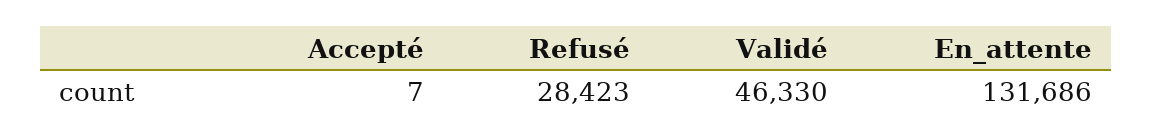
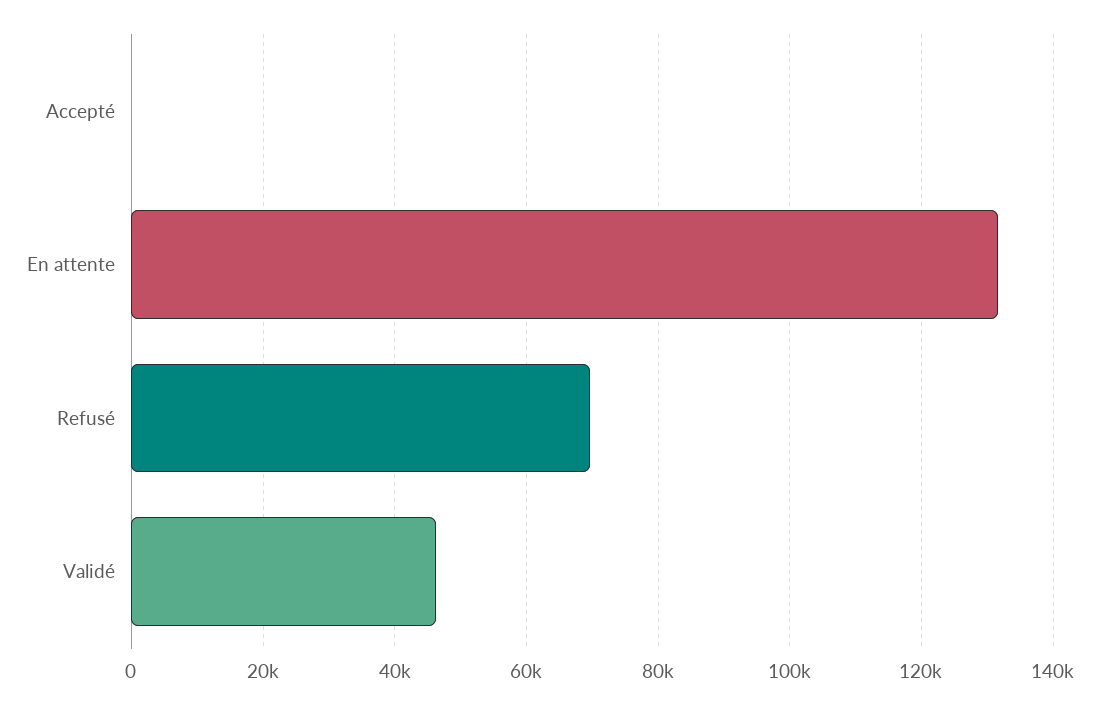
  {
    "Accepté": 7,
-   "Refusé": 28423,
+   "Refusé": 70000,
    "Validé": 46330,
    "En_attente": 131686
  }

